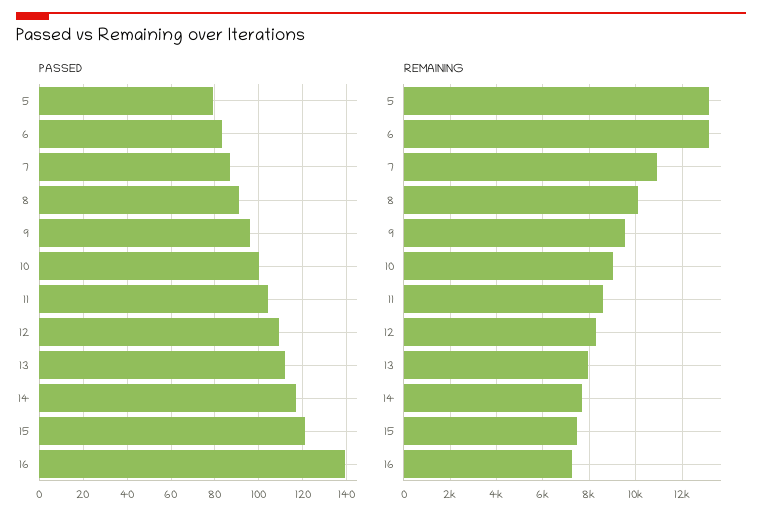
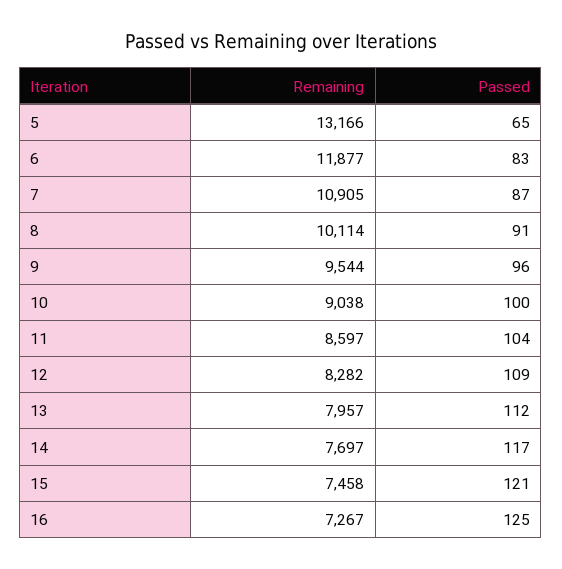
  {
    "PASSED": {
-     "5": 80,
+     "5": 65,
      "6": 83,
      "7": 87,
      "8": 91,
      "9": 96,
      "10": 100,
      "11": 104,
      "12": 109,
      "13": 112,
      "14": 117,
      "15": 121,
-     "16": 140
+     "16": 125
    },
    "REMAINING": {
      "5": 13166,
-     "6": 13000,
+     "6": 11877,
      "7": 10905,
      "8": 10114,
      "9": 9544,
      "10": 9038,
      "11": 8597,
      "12": 8282,
      "13": 7957,
      "14": 7697,
      "15": 7458,
      "16": 7267
    }
  }

